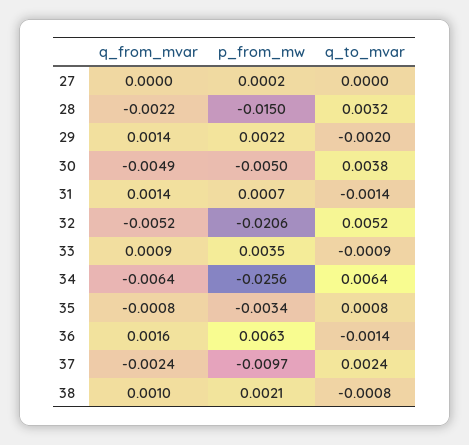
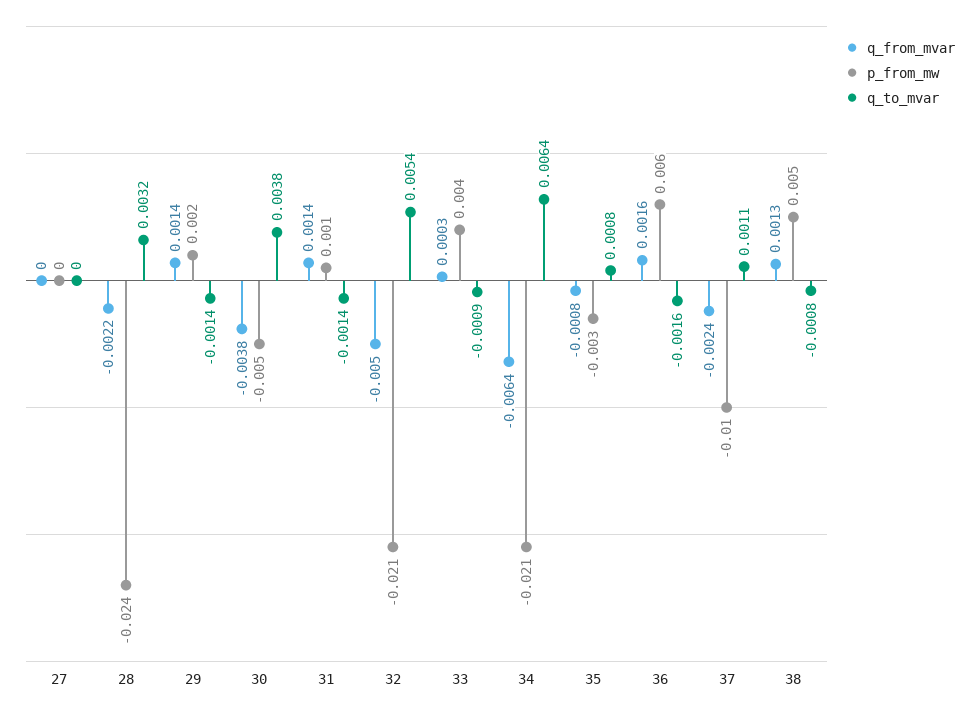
  {
    "q_from_mvar": {
      "27": 0,
      "28": -0.0022,
      "29": 0.0014,
-     "30": -0.0049,
+     "30": -0.0038,
      "31": 0.0014,
-     "32": -0.0052,
+     "32": -0.005,
-     "33": 0.0009,
+     "33": 0.0003,
      "34": -0.0064,
      "35": -0.0008,
      "36": 0.0016,
      "37": -0.0024,
-     "38": 0.001
+     "38": 0.0013
    },
    "p_from_mw": {
      "27": 0.0002,
-     "28": -0.015,
+     "28": -0.024,
      "29": 0.0022,
      "30": -0.005,
      "31": 0.0007,
      "32": -0.0206,
      "33": 0.0035,
-     "34": -0.0256,
+     "34": -0.021,
      "35": -0.0034,
      "36": 0.0063,
      "37": -0.0097,
-     "38": 0.0021
+     "38": 0.005
    },
    "q_to_mvar": {
      "27": 0,
      "28": 0.0032,
-     "29": -0.002,
+     "29": -0.0014,
      "30": 0.0038,
      "31": -0.0014,
-     "32": 0.0052,
+     "32": 0.0054,
      "33": -0.0009,
      "34": 0.0064,
      "35": 0.0008,
-     "36": -0.0014,
+     "36": -0.0016,
-     "37": 0.0024,
+     "37": 0.0011,
      "38": -0.0008
    }
  }

